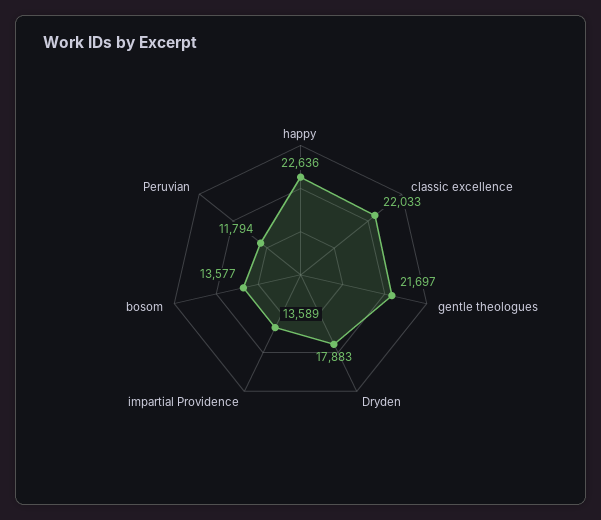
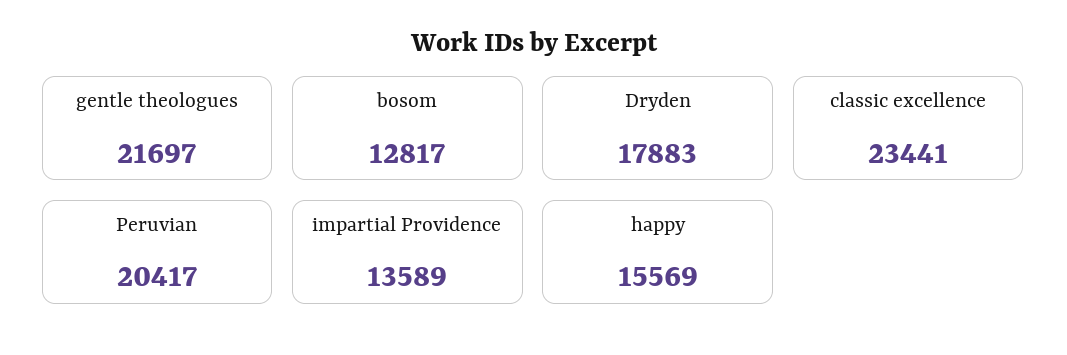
  {
-   "happy": 22636,
+   "happy": 15569,
-   "classic excellence": 22033,
+   "classic excellence": 23441,
    "gentle theologues": 21697,
    "Dryden": 17883,
    "impartial Providence": 13589,
-   "bosom": 13577,
+   "bosom": 12817,
-   "Peruvian": 11794
+   "Peruvian": 20417
  }

